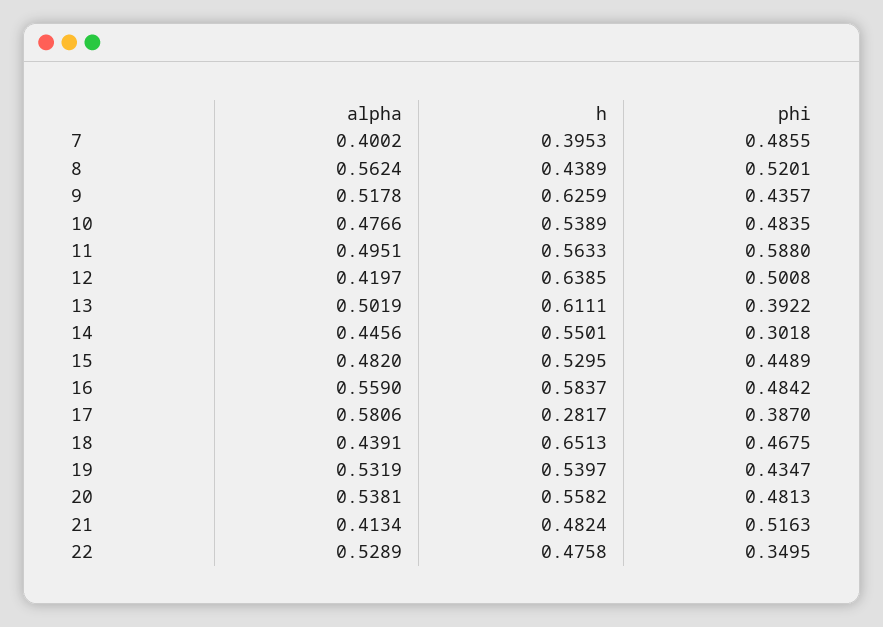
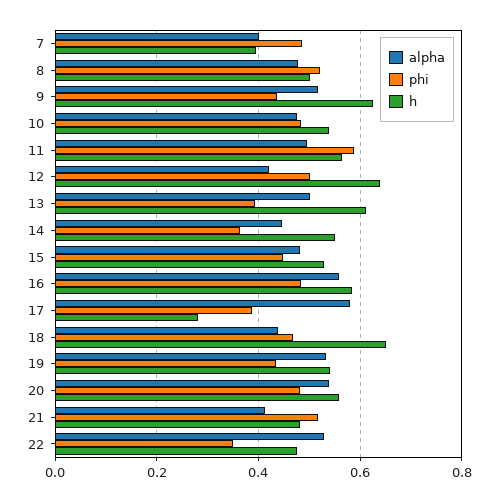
  {
    "alpha": {
      "7": 0.4002,
-     "8": 0.5624,
+     "8": 0.48,
      "9": 0.5178,
      "10": 0.4766,
      "11": 0.4951,
      "12": 0.4197,
      "13": 0.5019,
      "14": 0.4456,
      "15": 0.482,
      "16": 0.559,
      "17": 0.5806,
      "18": 0.4391,
      "19": 0.5319,
      "20": 0.5381,
      "21": 0.4134,
      "22": 0.5289
    },
    "h": {
      "7": 0.3953,
-     "8": 0.4389,
+     "8": 0.5,
      "9": 0.6259,
      "10": 0.5389,
      "11": 0.5633,
      "12": 0.6385,
      "13": 0.6111,
      "14": 0.5501,
      "15": 0.5295,
      "16": 0.5837,
      "17": 0.2817,
      "18": 0.6513,
      "19": 0.5397,
      "20": 0.5582,
      "21": 0.4824,
      "22": 0.4758
    },
    "phi": {
      "7": 0.4855,
      "8": 0.5201,
      "9": 0.4357,
      "10": 0.4835,
      "11": 0.588,
      "12": 0.5008,
      "13": 0.3922,
-     "14": 0.3018,
+     "14": 0.36,
      "15": 0.4489,
      "16": 0.4842,
      "17": 0.387,
      "18": 0.4675,
      "19": 0.4347,
      "20": 0.4813,
      "21": 0.5163,
      "22": 0.3495
    }
  }

